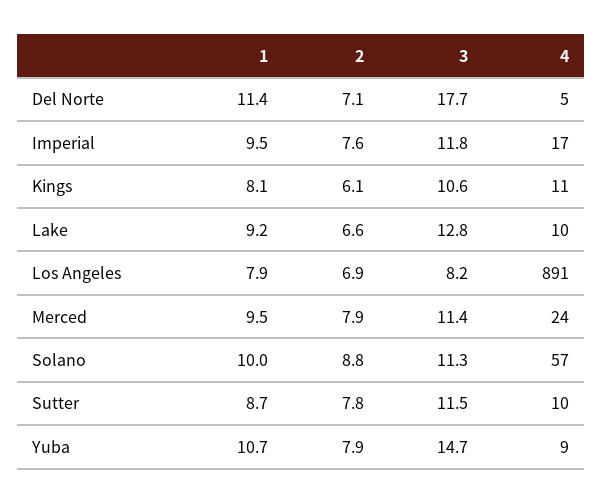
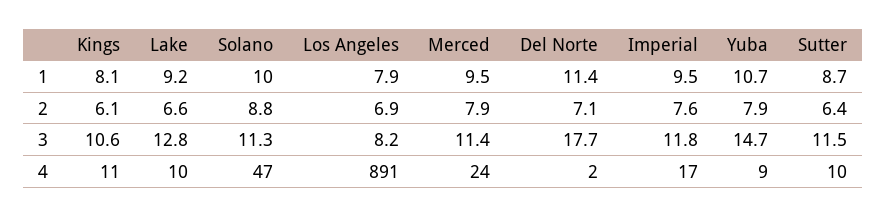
  {
    "1": {
      "Del Norte": 11.4,
      "Imperial": 9.5,
      "Kings": 8.1,
      "Lake": 9.2,
      "Los Angeles": 7.9,
      "Merced": 9.5,
      "Solano": 10,
      "Sutter": 8.7,
      "Yuba": 10.7
    },
    "2": {
      "Del Norte": 7.1,
      "Imperial": 7.6,
      "Kings": 6.1,
      "Lake": 6.6,
      "Los Angeles": 6.9,
      "Merced": 7.9,
      "Solano": 8.8,
-     "Sutter": 7.8,
+     "Sutter": 6.4,
      "Yuba": 7.9
    },
    "3": {
      "Del Norte": 17.7,
      "Imperial": 11.8,
      "Kings": 10.6,
      "Lake": 12.8,
      "Los Angeles": 8.2,
      "Merced": 11.4,
      "Solano": 11.3,
      "Sutter": 11.5,
      "Yuba": 14.7
    },
    "4": {
-     "Del Norte": 5,
+     "Del Norte": 2,
      "Imperial": 17,
      "Kings": 11,
      "Lake": 10,
      "Los Angeles": 891,
      "Merced": 24,
-     "Solano": 57,
+     "Solano": 47,
      "Sutter": 10,
      "Yuba": 9
    }
  }

